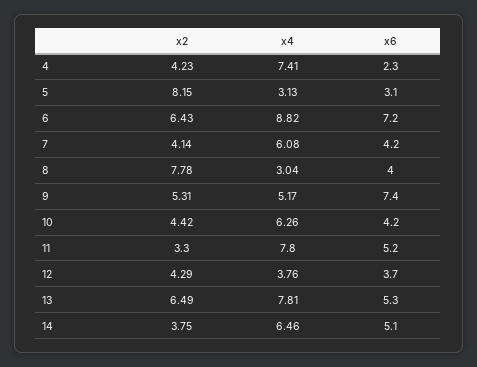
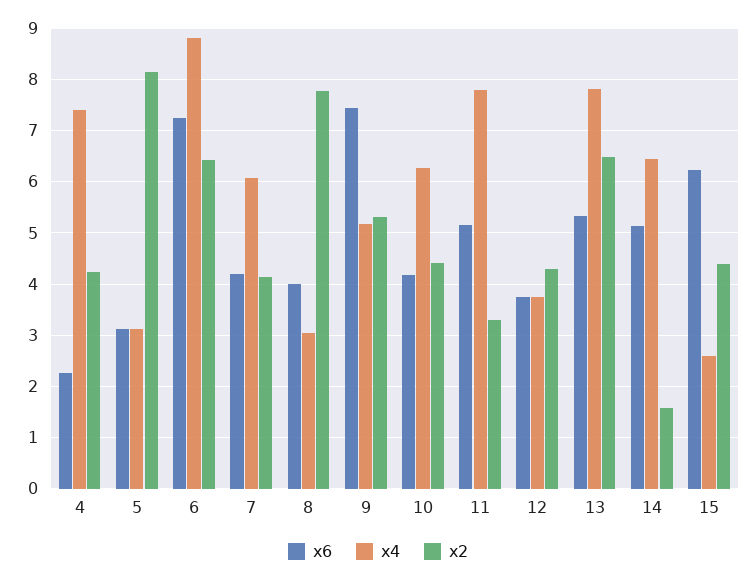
  {
    "x2": {
      "4": 4.23,
      "5": 8.15,
      "6": 6.43,
      "7": 4.14,
      "8": 7.78,
      "9": 5.31,
      "10": 4.42,
      "11": 3.3,
      "12": 4.29,
      "13": 6.49,
-     "14": 3.75
+     "14": 1.6,
+     "15": 4.4
    },
    "x4": {
      "4": 7.41,
      "5": 3.13,
      "6": 8.82,
      "7": 6.08,
      "8": 3.04,
      "9": 5.17,
      "10": 6.26,
      "11": 7.8,
      "12": 3.76,
      "13": 7.81,
-     "14": 6.46
+     "14": 6.46,
+     "15": 2.6
    },
    "x6": {
      "4": 2.3,
      "5": 3.1,
      "6": 7.2,
      "7": 4.2,
      "8": 4,
      "9": 7.4,
      "10": 4.2,
      "11": 5.2,
      "12": 3.7,
      "13": 5.3,
-     "14": 5.1
+     "14": 5.1,
+     "15": 6.2
    }
  }

